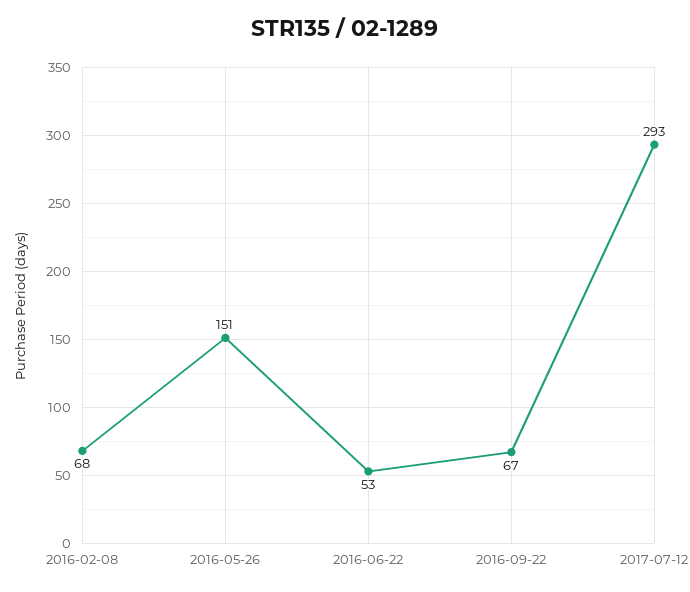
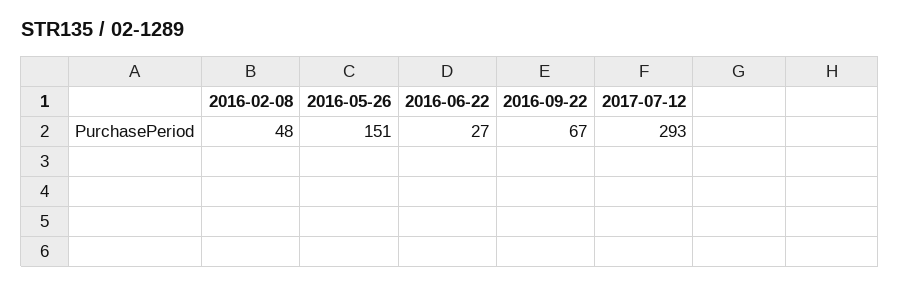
  {
-   "2016-02-08": 68,
+   "2016-02-08": 48,
    "2016-05-26": 151,
-   "2016-06-22": 53,
+   "2016-06-22": 27,
    "2016-09-22": 67,
    "2017-07-12": 293
  }

